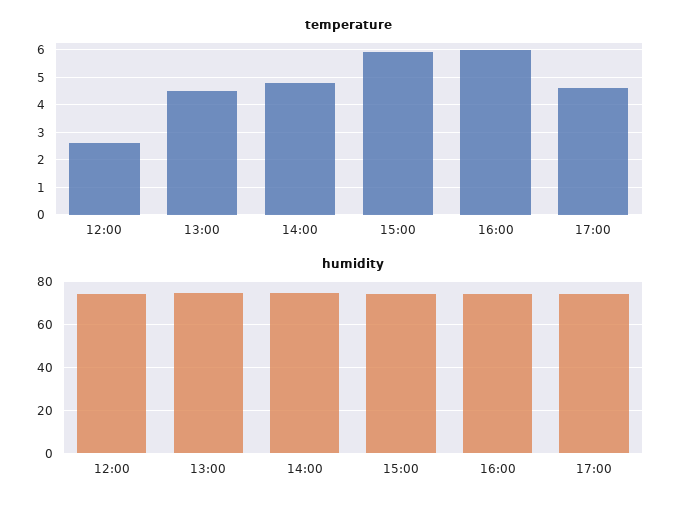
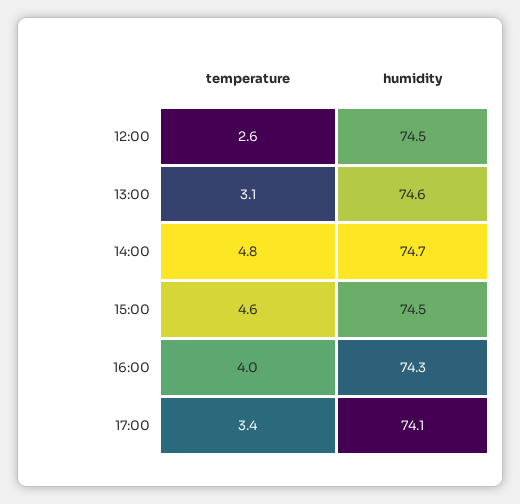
  {
    "temperature": {
      "12:00": 2.6,
-     "13:00": 4.5,
+     "13:00": 3.1,
      "14:00": 4.8,
-     "15:00": 6,
+     "15:00": 4.6,
-     "16:00": 6,
+     "16:00": 4,
-     "17:00": 4.5
+     "17:00": 3.4
    },
    "humidity": {
      "12:00": 74.5,
      "13:00": 74.6,
      "14:00": 74.7,
      "15:00": 74.5,
      "16:00": 74.3,
      "17:00": 74.1
    }
  }

